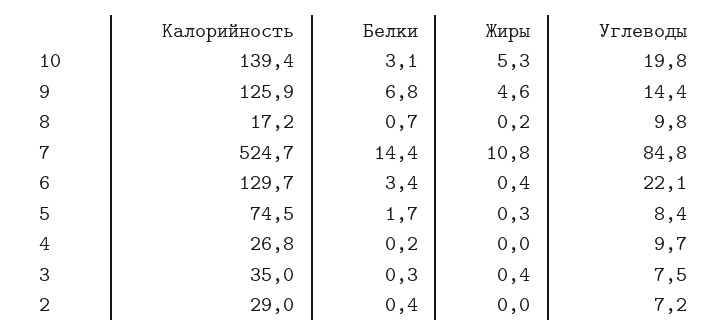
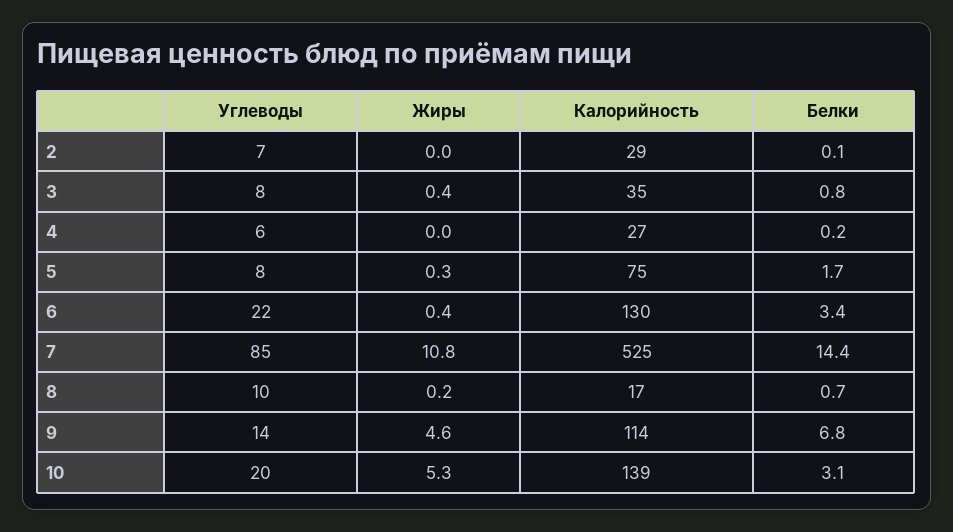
  {
    "Калорийность": {
      "10": 139.4,
-     "9": 125.9,
+     "9": 114,
      "8": 17.2,
      "7": 524.7,
      "6": 129.7,
      "5": 74.5,
      "4": 26.8,
      "3": 35,
      "2": 29
    },
    "Белки": {
      "10": 3.1,
      "9": 6.8,
      "8": 0.7,
      "7": 14.4,
      "6": 3.4,
      "5": 1.7,
      "4": 0.2,
-     "3": 0.3,
+     "3": 0.8,
-     "2": 0.4
+     "2": 0.1
    },
    "Жиры": {
      "10": 5.3,
      "9": 4.6,
      "8": 0.2,
      "7": 10.8,
      "6": 0.4,
      "5": 0.3,
      "4": 0,
      "3": 0.4,
      "2": 0
    },
    "Углеводы": {
      "10": 19.8,
      "9": 14.4,
      "8": 9.8,
      "7": 84.8,
      "6": 22.1,
      "5": 8.4,
-     "4": 9.7,
+     "4": 6,
      "3": 7.5,
      "2": 7.2
    }
  }

